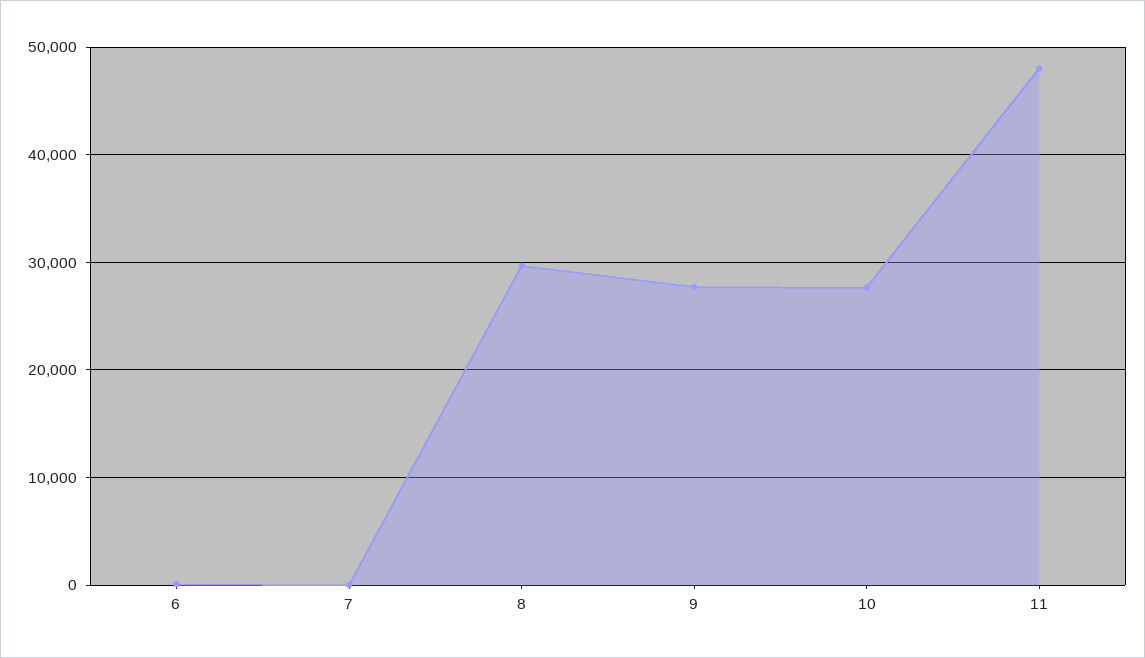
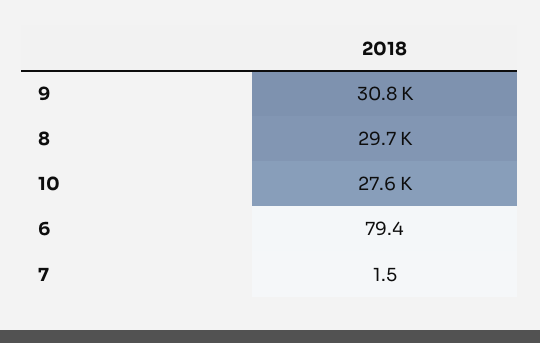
  {
    "6": 79.4,
    "7": 1.5,
    "8": 29700,
-   "9": 28000,
+   "9": 30800,
-   "10": 27600,
+   "10": 27600
-   "11": 48000
  }

